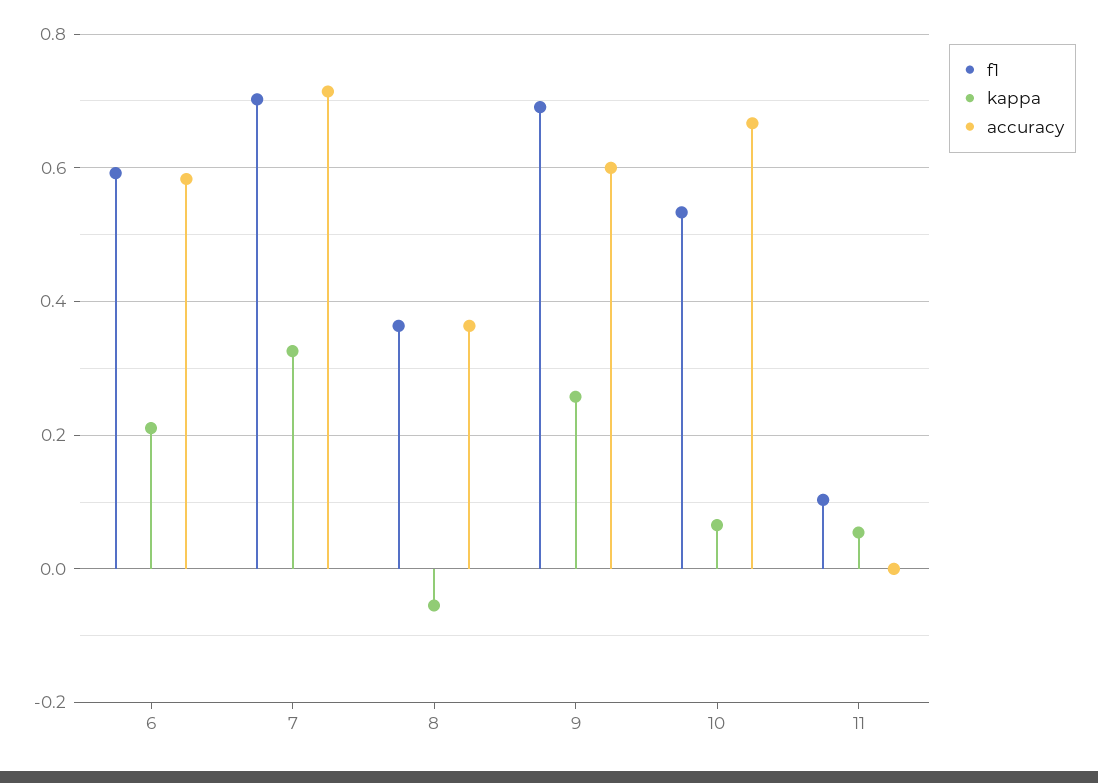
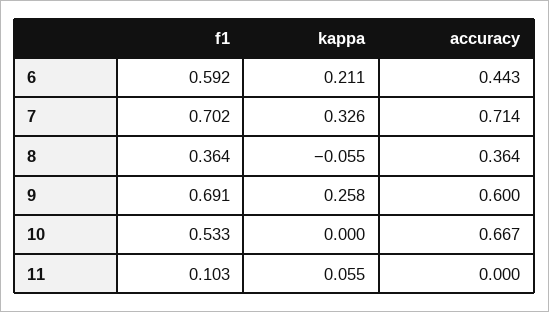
  {
    "f1": {
      "6": 0.592,
      "7": 0.702,
      "8": 0.364,
      "9": 0.691,
      "10": 0.533,
      "11": 0.103
    },
    "kappa": {
      "6": 0.211,
      "7": 0.326,
      "8": -0.055,
      "9": 0.258,
-     "10": 0.06,
+     "10": 0,
      "11": 0.055
    },
    "accuracy": {
-     "6": 0.58,
+     "6": 0.443,
      "7": 0.714,
      "8": 0.364,
      "9": 0.6,
      "10": 0.667,
      "11": 0
    }
  }

